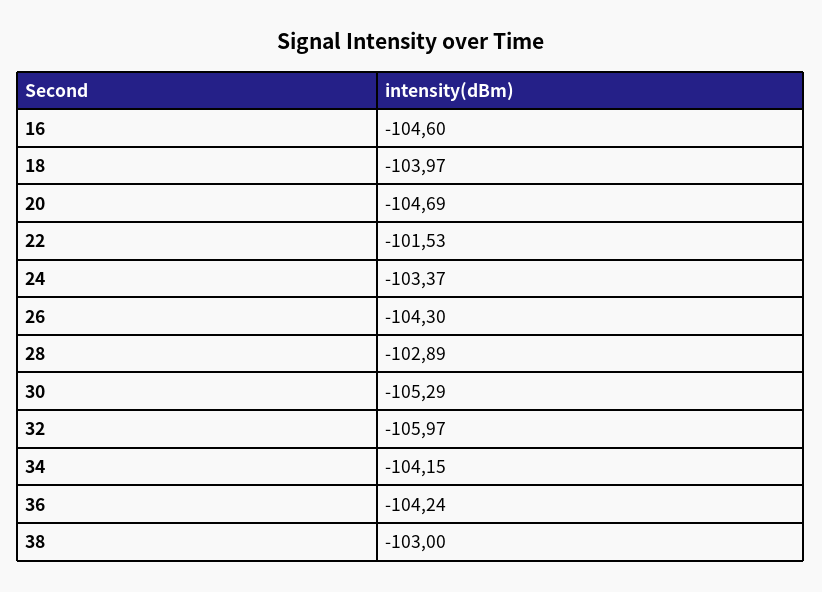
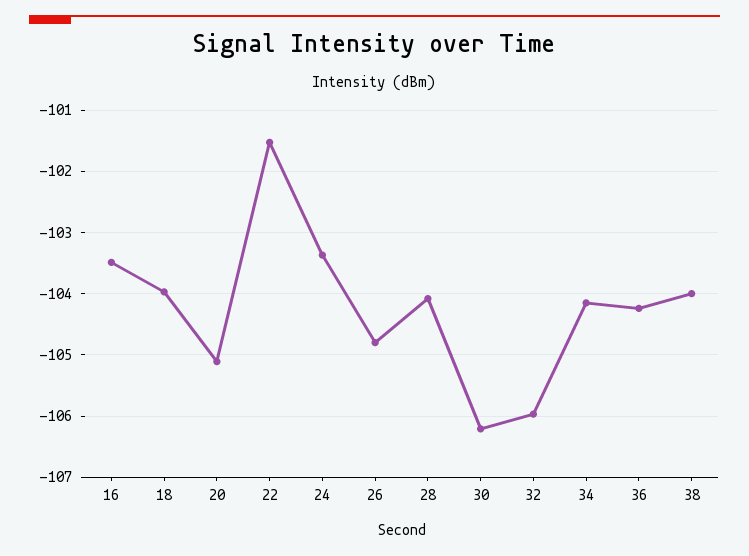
  {
-   "16": -104.6,
+   "16": -103.5,
    "18": -103.97,
-   "20": -104.69,
+   "20": -105.1,
    "22": -101.53,
    "24": -103.37,
-   "26": -104.3,
+   "26": -104.8,
-   "28": -102.89,
+   "28": -104.1,
-   "30": -105.29,
+   "30": -106.2,
    "32": -105.97,
    "34": -104.15,
    "36": -104.24,
-   "38": -103
+   "38": -104
  }

